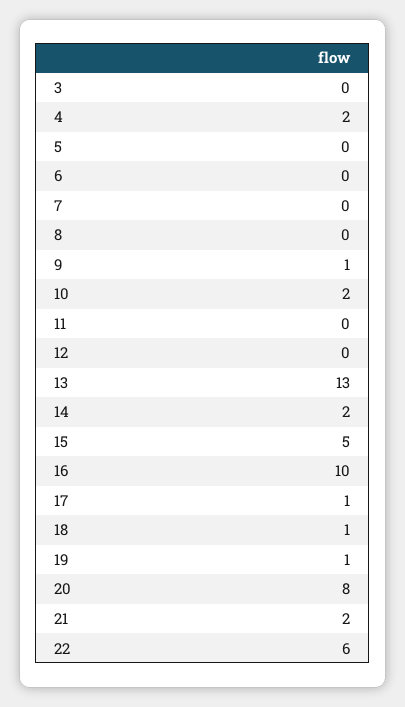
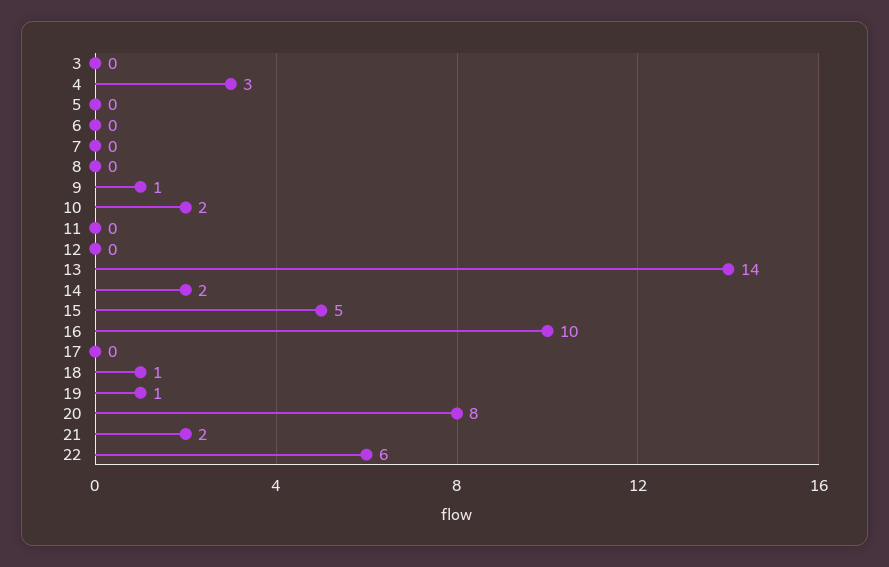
  {
    "3": 0,
-   "4": 2,
+   "4": 3,
    "5": 0,
    "6": 0,
    "7": 0,
    "8": 0,
    "9": 1,
    "10": 2,
    "11": 0,
    "12": 0,
-   "13": 13,
+   "13": 14,
    "14": 2,
    "15": 5,
    "16": 10,
-   "17": 1,
+   "17": 0,
    "18": 1,
    "19": 1,
    "20": 8,
    "21": 2,
    "22": 6
  }

